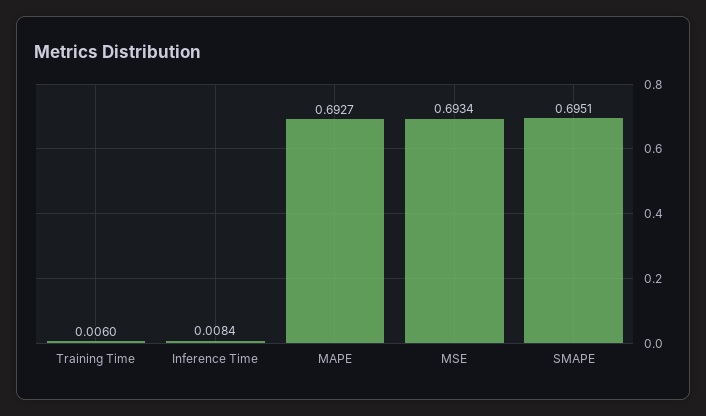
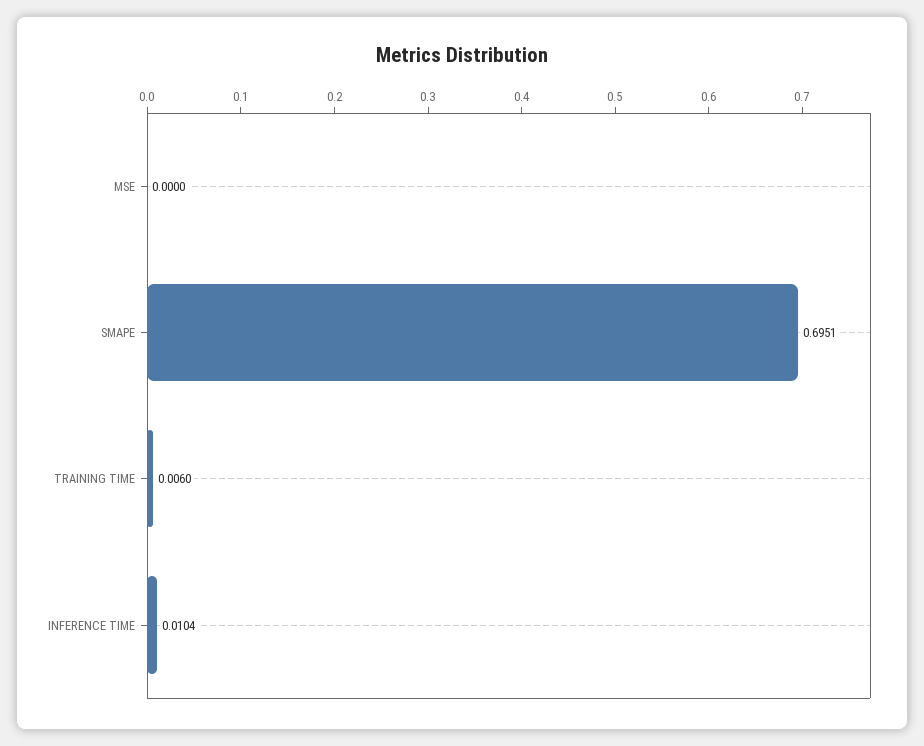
  {
    "Training Time": 0.006,
-   "Inference Time": 0.0084,
+   "Inference Time": 0.0104,
-   "MAPE": 0.6927,
-   "MSE": 0.6934,
+   "MSE": 0,
    "SMAPE": 0.6951
  }

